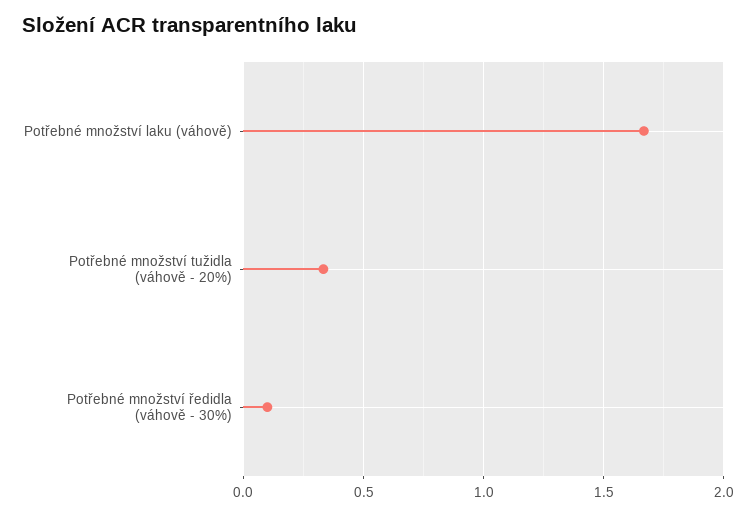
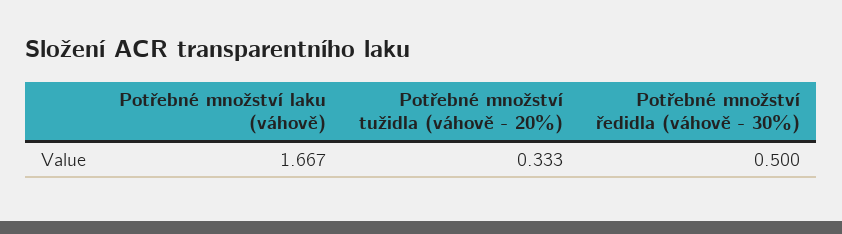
  {
    "Potřebné množství laku (váhově)": 1.667,
    "Potřebné množství tužidla (váhově - 20%)": 0.333,
-   "Potřebné množství ředidla (váhově - 30%)": 0.1
+   "Potřebné množství ředidla (váhově - 30%)": 0.5
  }

